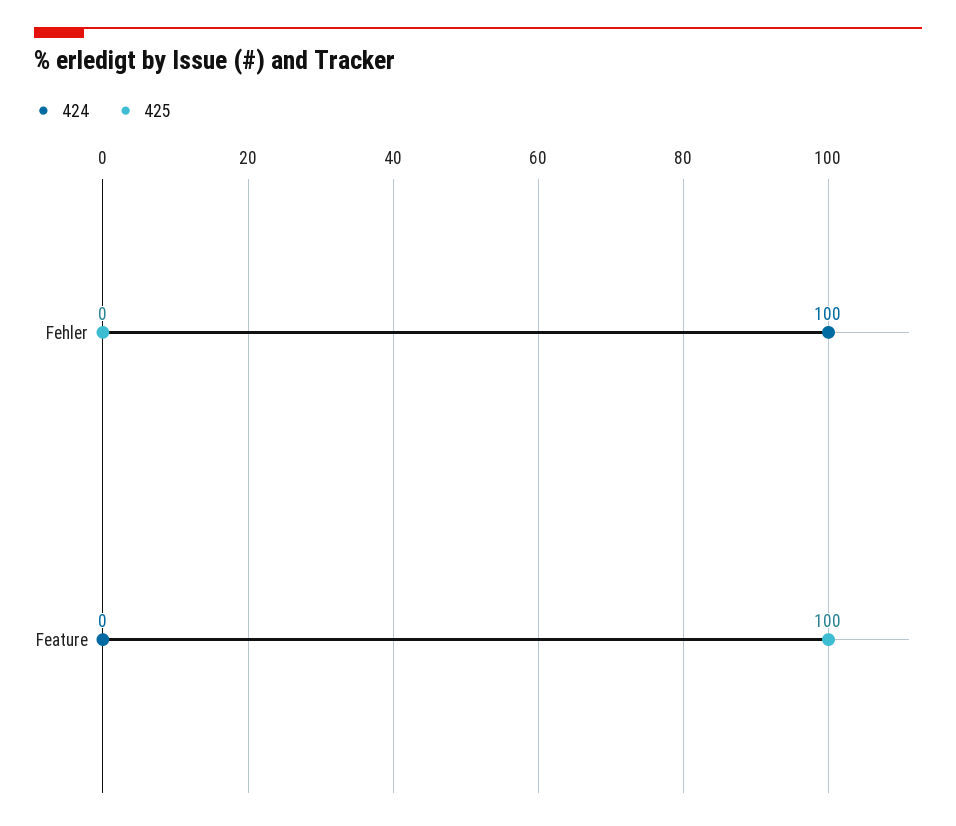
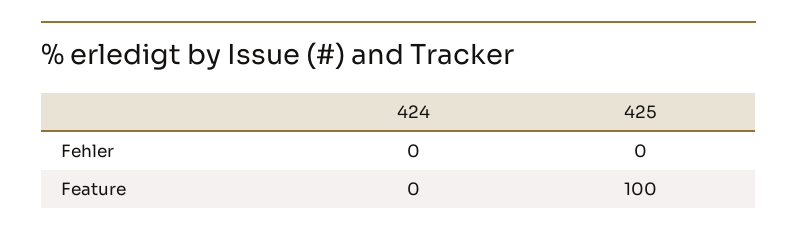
  {
    "424": {
-     "Fehler": 100,
+     "Fehler": 0,
      "Feature": 0
    },
    "425": {
      "Fehler": 0,
      "Feature": 100
    }
  }

